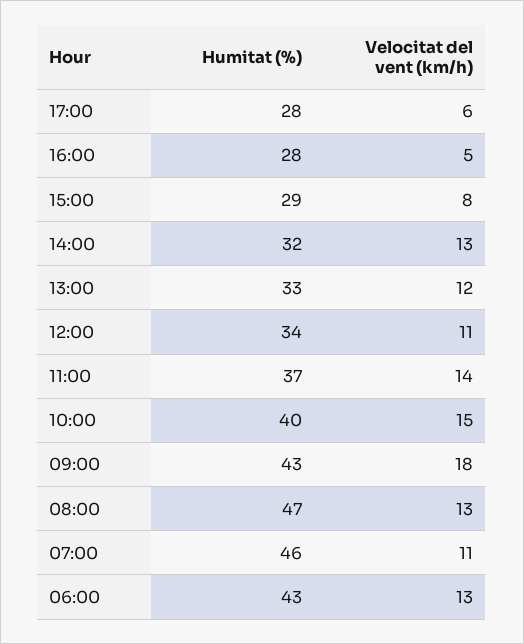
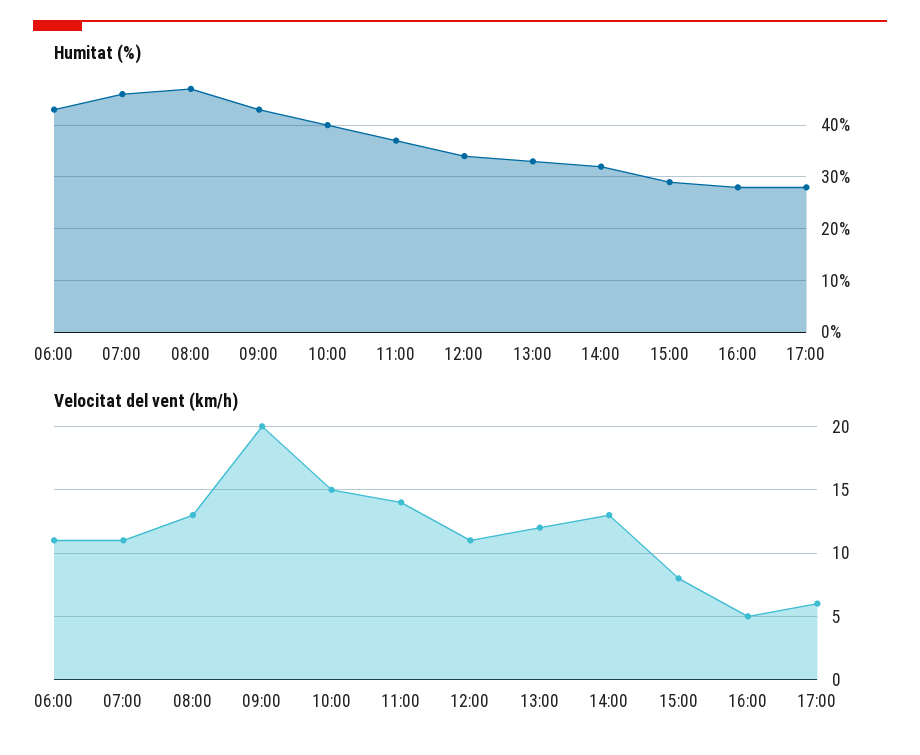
  {
    "Humitat (%)": {
      "17:00": 28,
      "16:00": 28,
      "15:00": 29,
      "14:00": 32,
      "13:00": 33,
      "12:00": 34,
      "11:00": 37,
      "10:00": 40,
      "09:00": 43,
      "08:00": 47,
      "07:00": 46,
      "06:00": 43
    },
    "Velocitat del vent (km/h)": {
      "17:00": 6,
      "16:00": 5,
      "15:00": 8,
      "14:00": 13,
      "13:00": 12,
      "12:00": 11,
      "11:00": 14,
      "10:00": 15,
-     "09:00": 18,
+     "09:00": 20,
      "08:00": 13,
      "07:00": 11,
-     "06:00": 13
+     "06:00": 11
    }
  }

